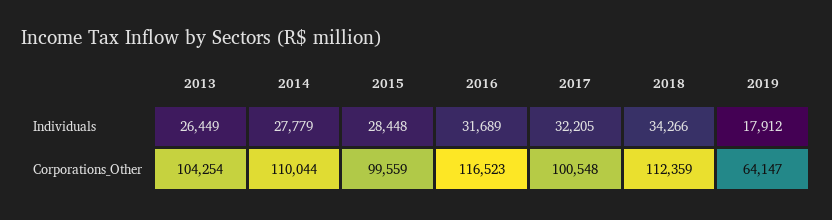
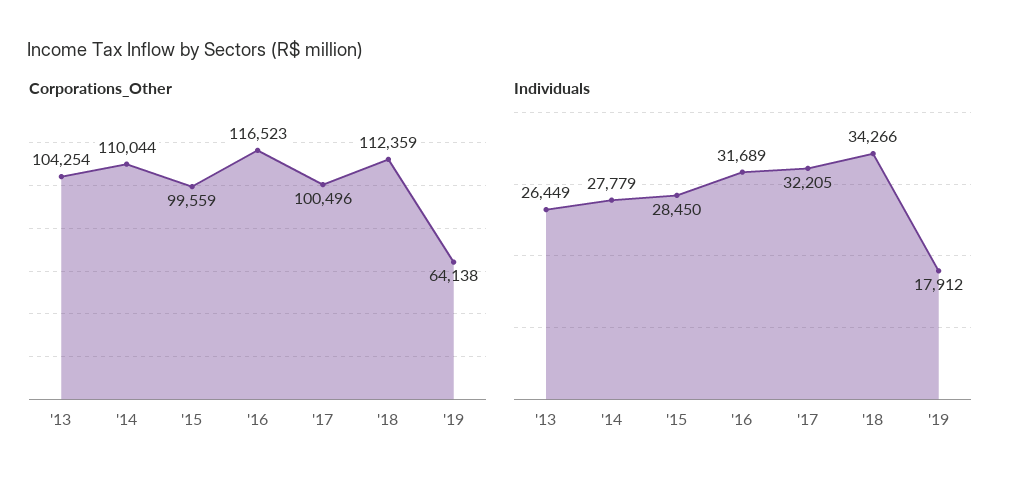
  {
    "Individuals": {
      "2013": 26449,
      "2014": 27779,
-     "2015": 28448,
+     "2015": 28450,
      "2016": 31689,
      "2017": 32205,
      "2018": 34266,
      "2019": 17912
    },
    "Corporations_Other": {
      "2013": 104254,
      "2014": 110044,
      "2015": 99559,
      "2016": 116523,
-     "2017": 100548,
+     "2017": 100496,
      "2018": 112359,
-     "2019": 64147
+     "2019": 64138
    }
  }

